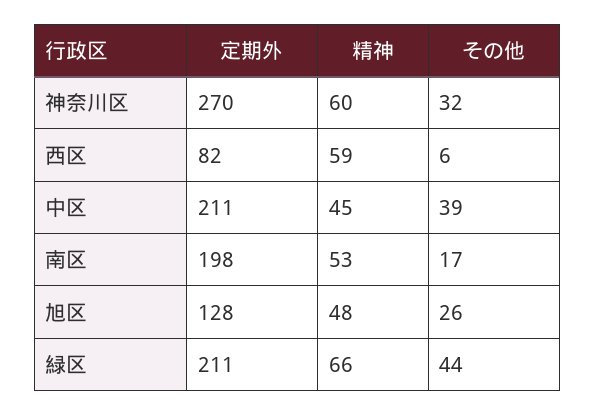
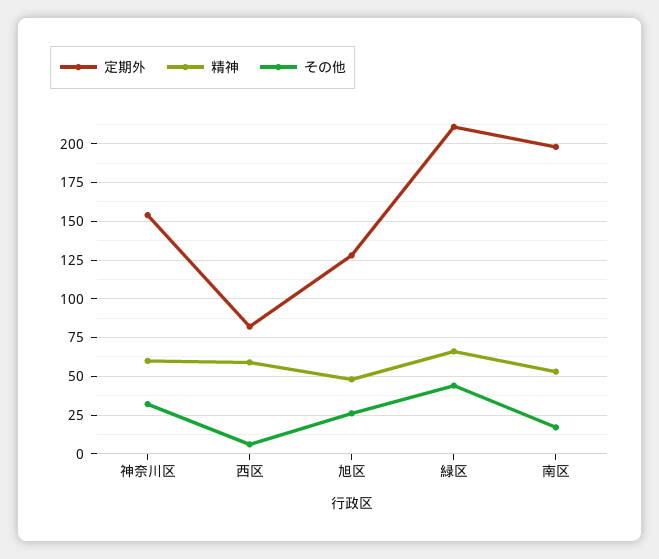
  {
    "定期外": {
-     "神奈川区": 270,
+     "神奈川区": 155,
      "西区": 82,
-     "中区": 211,
      "南区": 198,
      "旭区": 128,
      "緑区": 211
    },
    "精神": {
      "神奈川区": 60,
      "西区": 59,
-     "中区": 45,
      "南区": 53,
      "旭区": 48,
      "緑区": 66
    },
    "その他": {
      "神奈川区": 32,
      "西区": 6,
-     "中区": 39,
      "南区": 17,
      "旭区": 26,
      "緑区": 44
    }
  }

